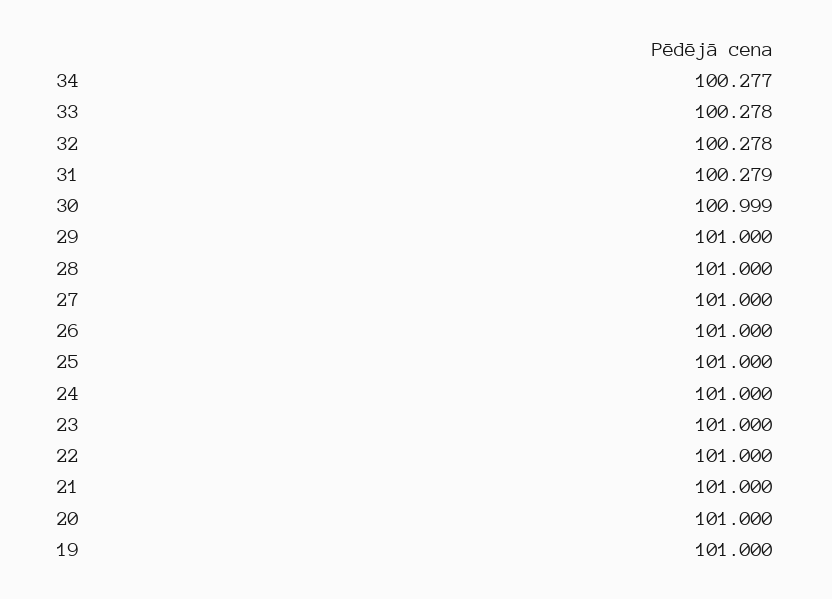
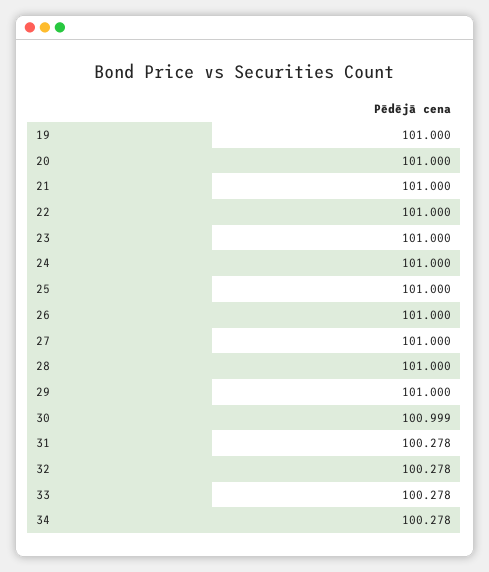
  {
-   "34": 100.277,
+   "34": 100.278,
    "33": 100.278,
    "32": 100.278,
-   "31": 100.279,
+   "31": 100.278,
    "30": 100.999,
    "29": 101,
    "28": 101,
    "27": 101,
    "26": 101,
    "25": 101,
    "24": 101,
    "23": 101,
    "22": 101,
    "21": 101,
    "20": 101,
    "19": 101
  }

